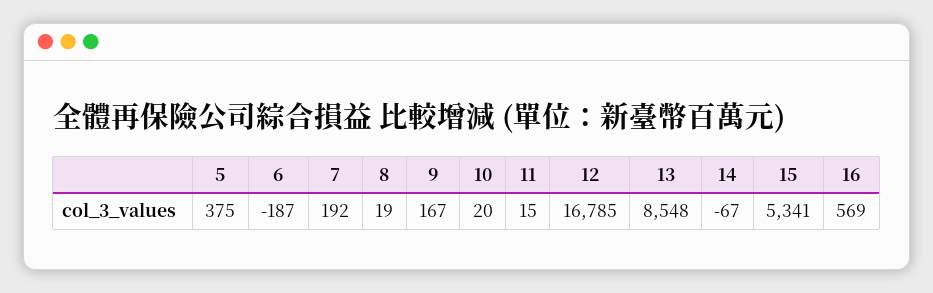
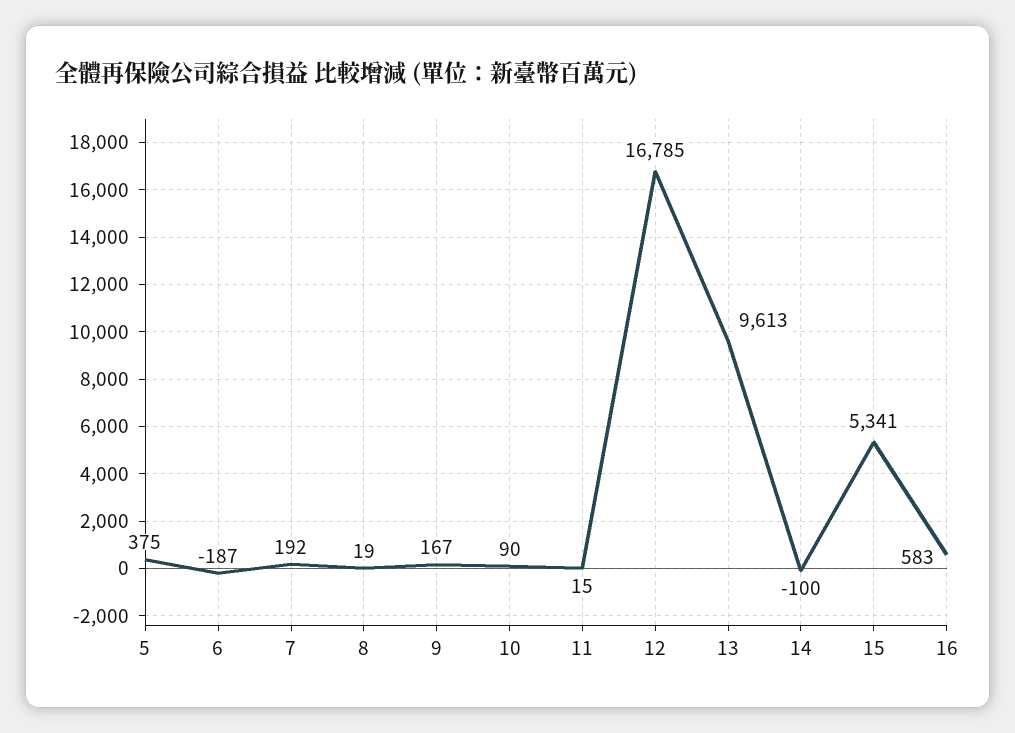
  {
    "5": 375,
    "6": -187,
    "7": 192,
    "8": 19,
    "9": 167,
-   "10": 20,
+   "10": 90,
    "11": 15,
    "12": 16785,
-   "13": 8548,
+   "13": 9613,
-   "14": -67,
+   "14": -100,
    "15": 5341,
-   "16": 569
+   "16": 583
  }

